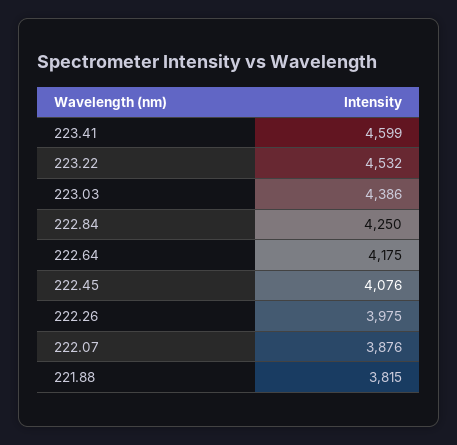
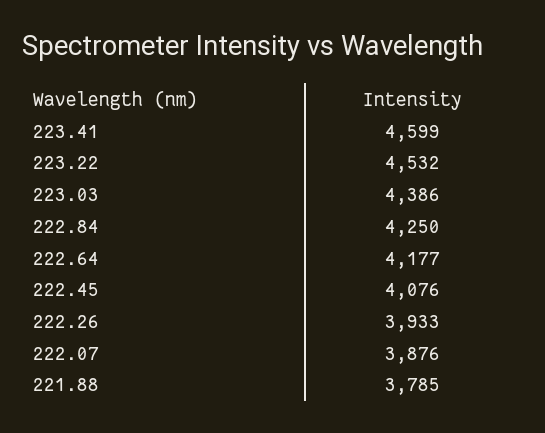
  {
    "223.41": 4599,
    "223.22": 4532,
    "223.03": 4386,
    "222.84": 4250,
-   "222.64": 4175,
+   "222.64": 4177,
    "222.45": 4076,
-   "222.26": 3975,
+   "222.26": 3933,
    "222.07": 3876,
-   "221.88": 3815
+   "221.88": 3785
  }

